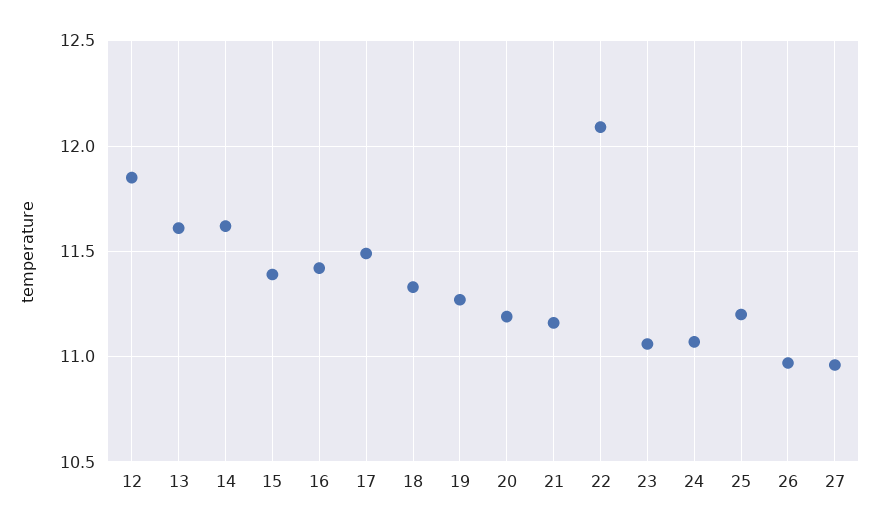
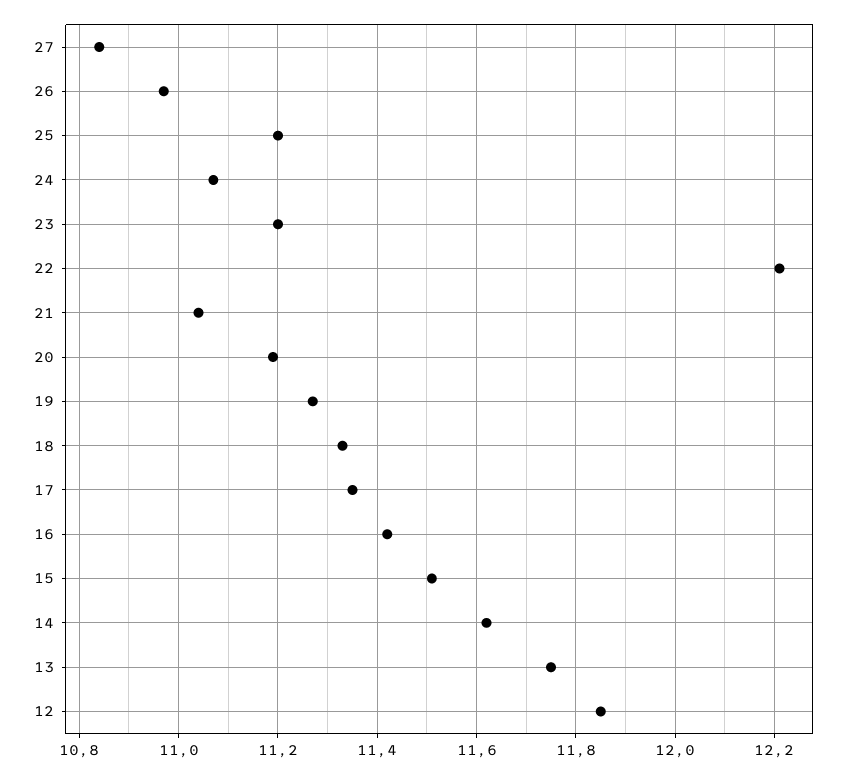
  {
    "12": 11.85,
-   "13": 11.6,
+   "13": 11.75,
    "14": 11.6,
-   "15": 11.4,
+   "15": 11.5,
    "16": 11.4,
-   "17": 11.5,
+   "17": 11.35,
    "18": 11.35,
    "19": 11.25,
    "20": 11.2,
-   "21": 11.15,
+   "21": 11.05,
-   "22": 12.1,
+   "22": 12.2,
-   "23": 11.05,
+   "23": 11.2,
    "24": 11.05,
    "25": 11.2,
    "26": 10.95,
-   "27": 10.95
+   "27": 10.85
  }

